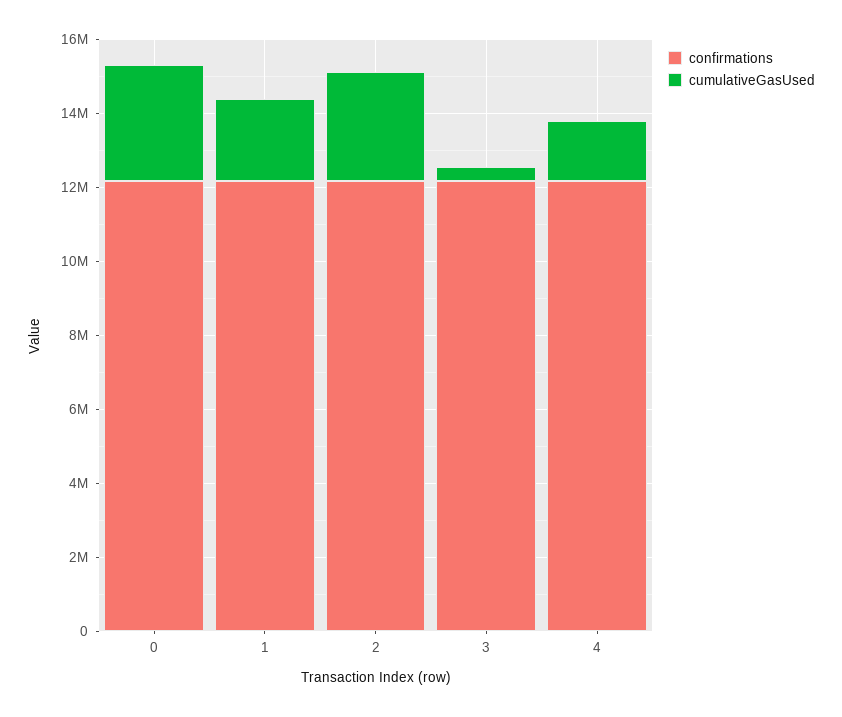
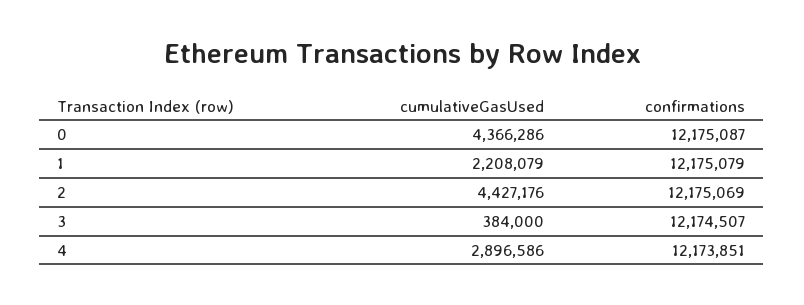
  {
    "confirmations": {
      "0": 12175087,
      "1": 12175079,
      "2": 12175069,
      "3": 12174507,
      "4": 12173851
    },
    "cumulativeGasUsed": {
-     "0": 3000000,
+     "0": 4366286,
      "1": 2208079,
-     "2": 3000000,
+     "2": 4427176,
      "3": 384000,
-     "4": 1500000
+     "4": 2896586
    }
  }

